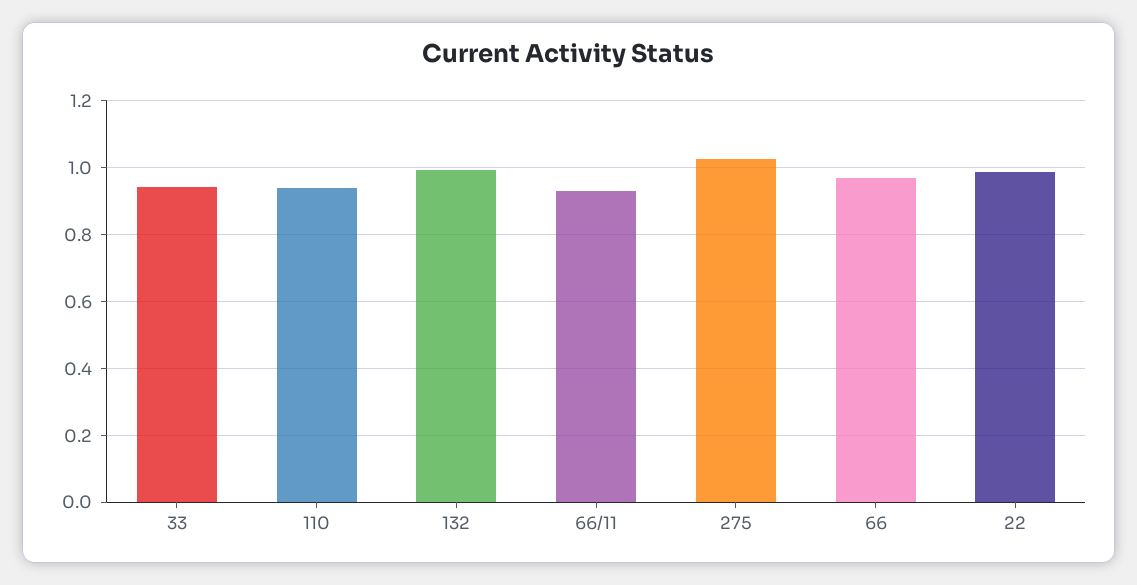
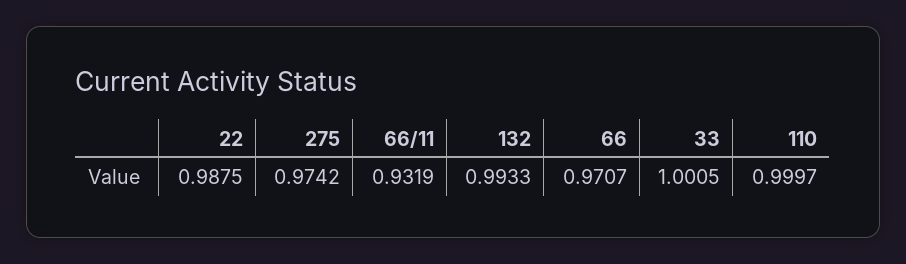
  {
-   "33": 0.94,
+   "33": 1.0005,
-   "110": 0.94,
+   "110": 0.9997,
    "132": 0.9933,
    "66/11": 0.9319,
-   "275": 1.02,
+   "275": 0.9742,
    "66": 0.9707,
    "22": 0.9875
  }

